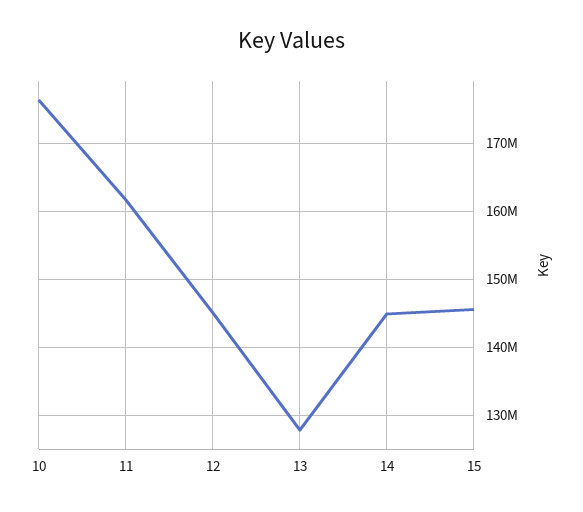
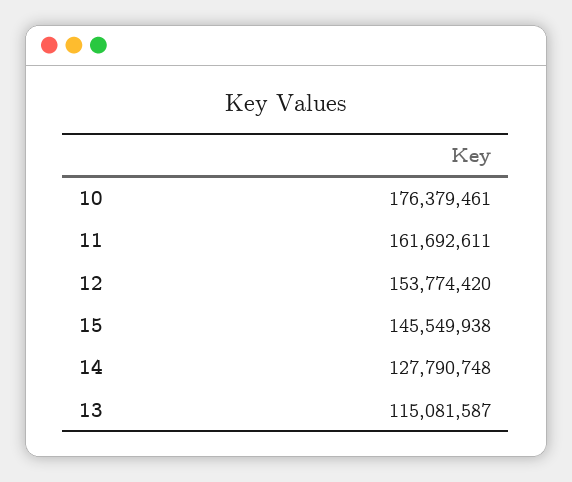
  {
    "10": 176379461,
    "11": 161692611,
-   "12": 145000000,
+   "12": 153774420,
-   "13": 128000000,
+   "13": 115081587,
-   "14": 145000000,
+   "14": 127790748,
    "15": 145549938
  }

